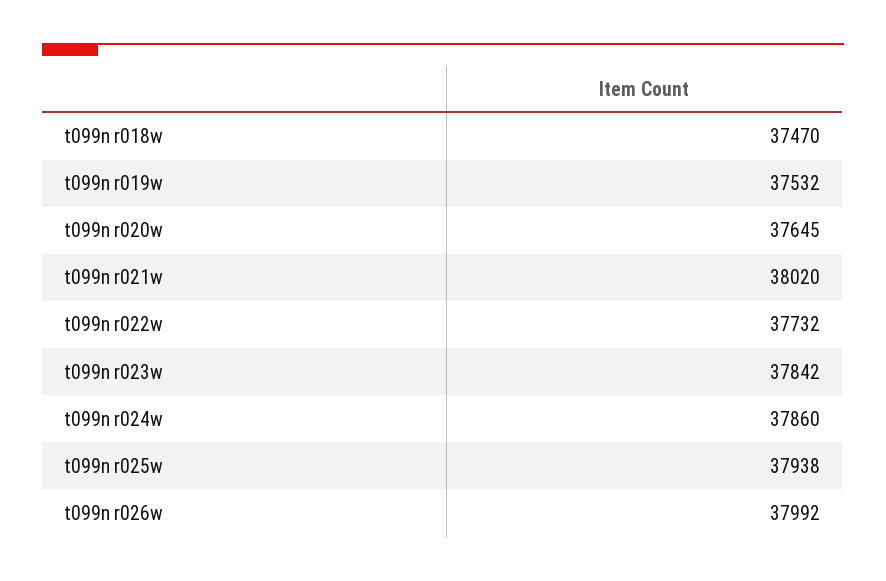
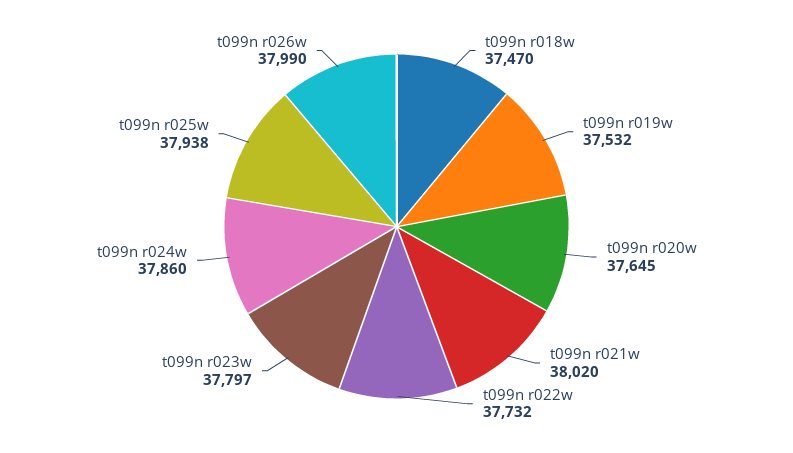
  {
    "t099n r018w": 37470,
    "t099n r019w": 37532,
    "t099n r020w": 37645,
    "t099n r021w": 38020,
    "t099n r022w": 37732,
-   "t099n r023w": 37842,
+   "t099n r023w": 37797,
    "t099n r024w": 37860,
    "t099n r025w": 37938,
-   "t099n r026w": 37992
+   "t099n r026w": 37990
  }

